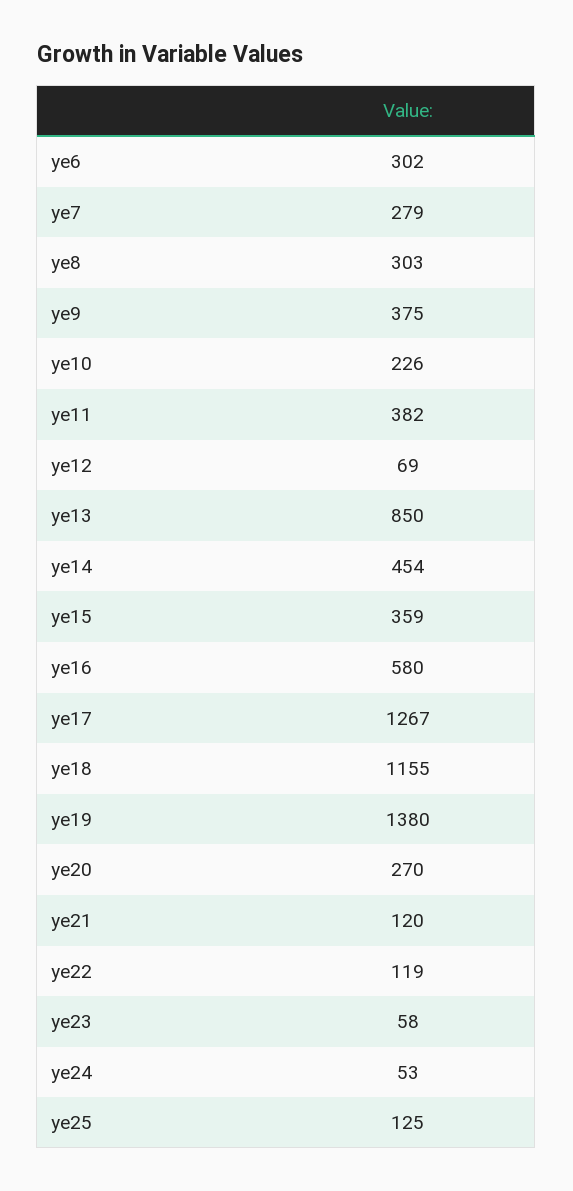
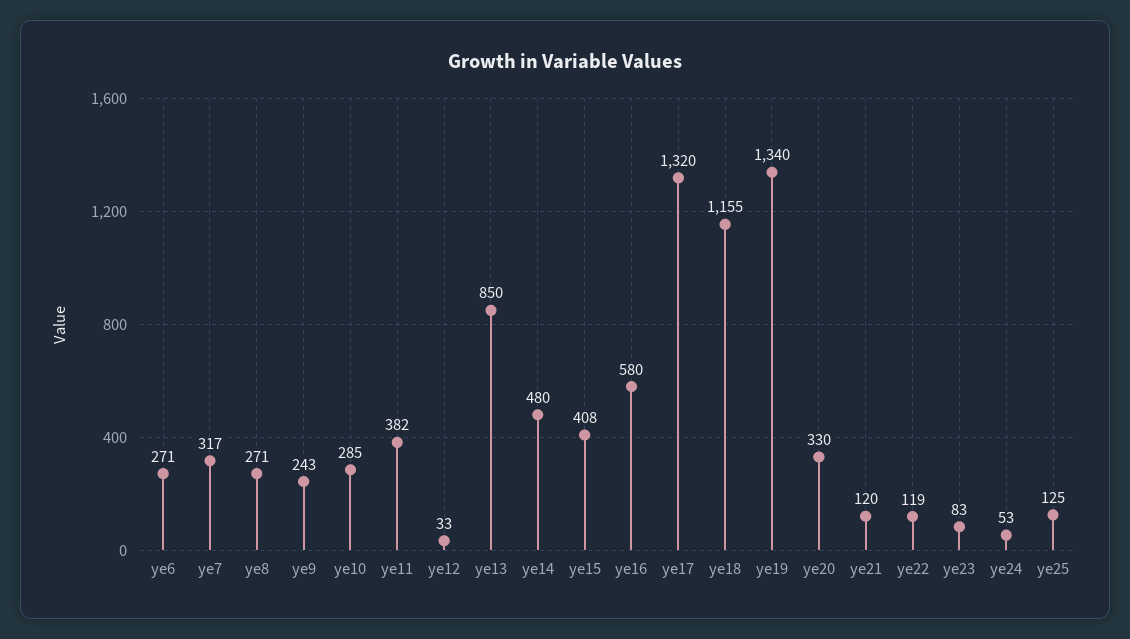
  {
-   "ye6": 302,
+   "ye6": 271,
-   "ye7": 279,
+   "ye7": 317,
-   "ye8": 303,
+   "ye8": 271,
-   "ye9": 375,
+   "ye9": 243,
-   "ye10": 226,
+   "ye10": 285,
    "ye11": 382,
-   "ye12": 69,
+   "ye12": 33,
    "ye13": 850,
-   "ye14": 454,
+   "ye14": 480,
-   "ye15": 359,
+   "ye15": 408,
    "ye16": 580,
-   "ye17": 1267,
+   "ye17": 1320,
    "ye18": 1155,
-   "ye19": 1380,
+   "ye19": 1340,
-   "ye20": 270,
+   "ye20": 330,
    "ye21": 120,
    "ye22": 119,
-   "ye23": 58,
+   "ye23": 83,
    "ye24": 53,
    "ye25": 125
  }

